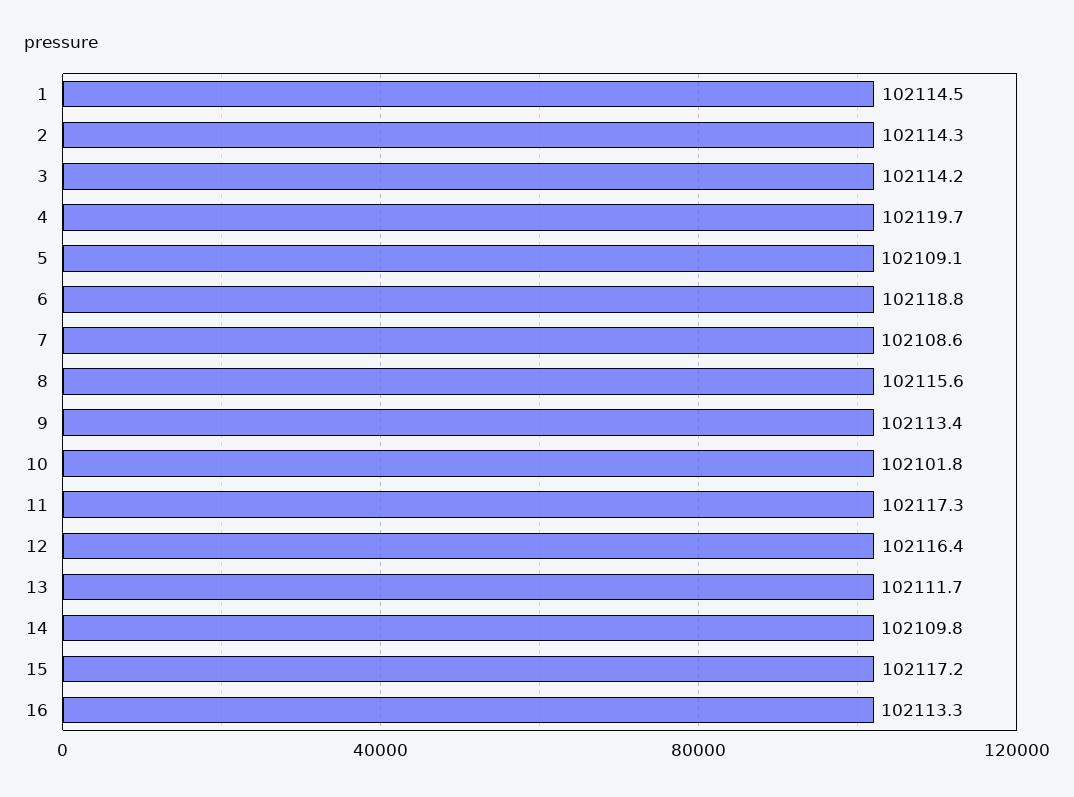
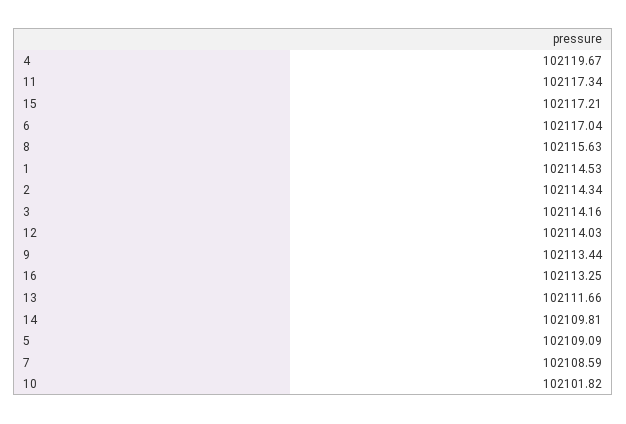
  {
    "1": 102114.53,
    "2": 102114.34,
    "3": 102114.16,
    "4": 102119.67,
    "5": 102109.09,
-   "6": 102118.8,
+   "6": 102117.04,
    "7": 102108.59,
    "8": 102115.63,
    "9": 102113.44,
    "10": 102101.82,
    "11": 102117.34,
-   "12": 102116.4,
+   "12": 102114.03,
    "13": 102111.66,
    "14": 102109.81,
    "15": 102117.21,
    "16": 102113.25
  }

